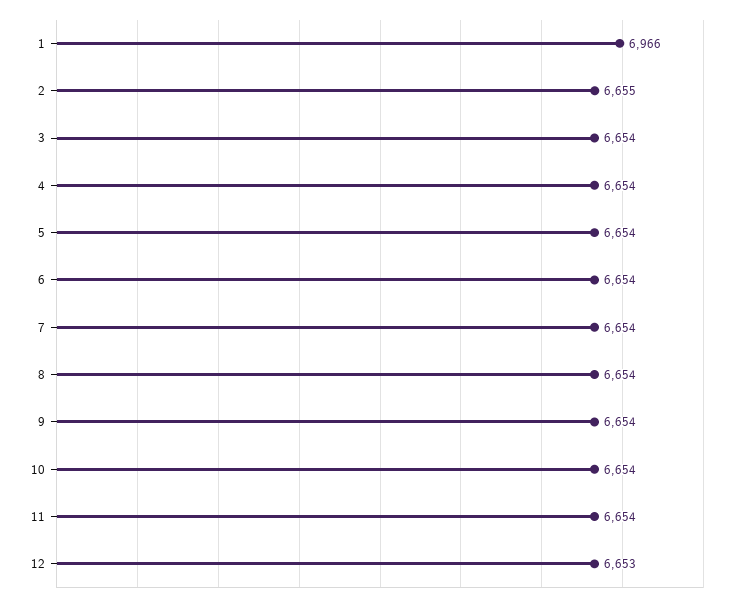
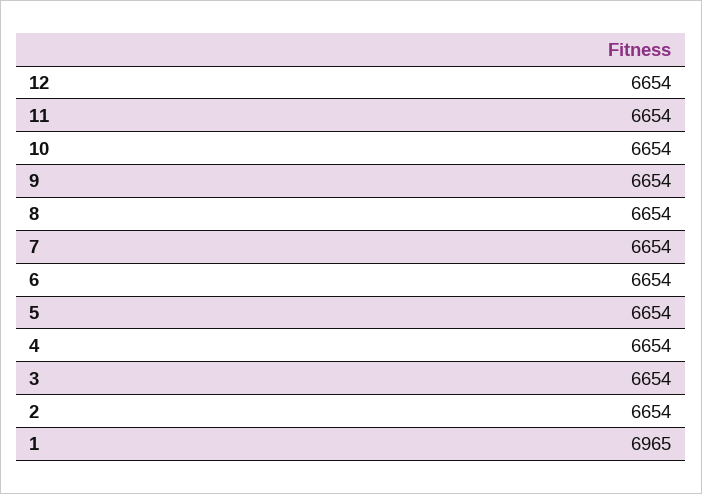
  {
-   "1": 6966,
+   "1": 6965,
-   "2": 6655,
+   "2": 6654,
    "3": 6654,
    "4": 6654,
    "5": 6654,
    "6": 6654,
    "7": 6654,
    "8": 6654,
    "9": 6654,
    "10": 6654,
    "11": 6654,
-   "12": 6653
+   "12": 6654
  }

